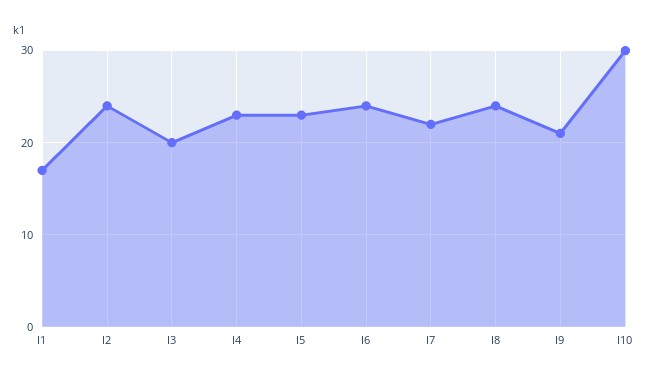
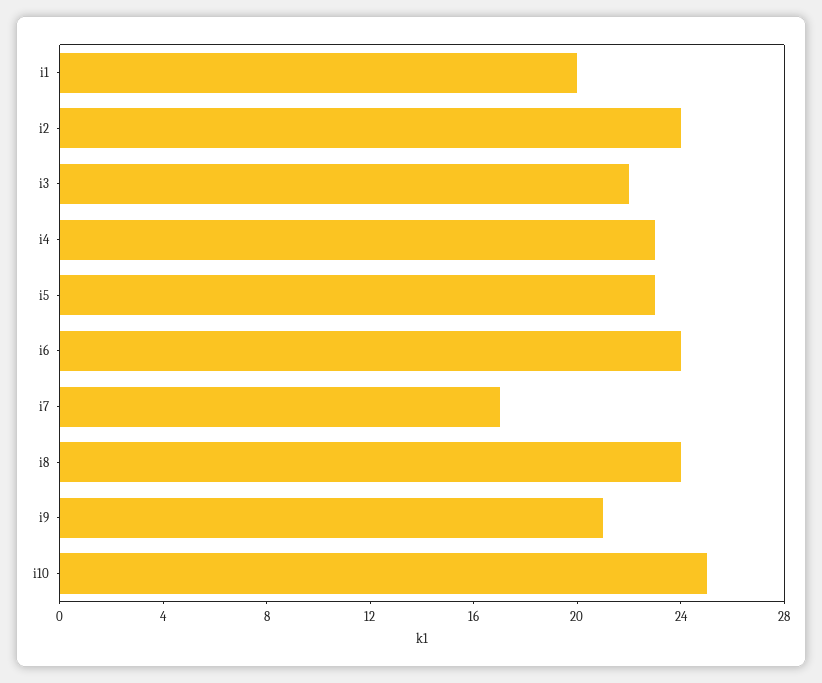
  {
-   "I1": 17,
+   "I1": 20,
    "I2": 24,
-   "I3": 20,
+   "I3": 22,
    "I4": 23,
    "I5": 23,
    "I6": 24,
-   "I7": 22,
+   "I7": 17,
    "I8": 24,
    "I9": 21,
-   "I10": 30
+   "I10": 25
  }

